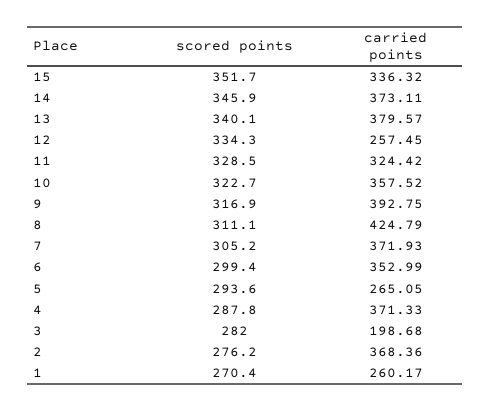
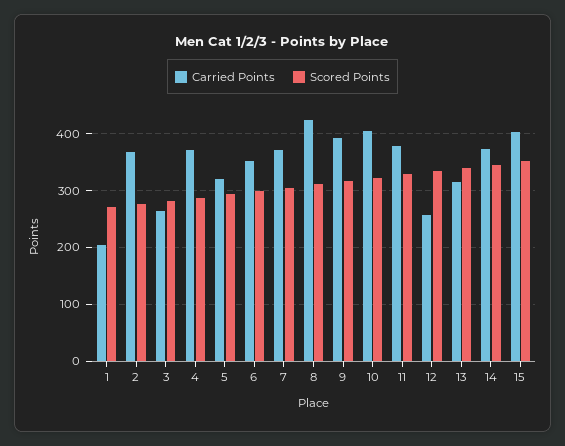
  {
    "scored points": {
      "15": 351.7,
      "14": 345.9,
      "13": 340.1,
      "12": 334.3,
      "11": 328.5,
      "10": 322.7,
      "9": 316.9,
      "8": 311.1,
      "7": 305.2,
      "6": 299.4,
      "5": 293.6,
      "4": 287.8,
      "3": 282,
      "2": 276.2,
      "1": 270.4
    },
    "carried points": {
-     "15": 336.32,
+     "15": 400,
      "14": 373.11,
-     "13": 379.57,
+     "13": 320,
      "12": 257.45,
-     "11": 324.42,
+     "11": 380,
-     "10": 357.52,
+     "10": 400,
      "9": 392.75,
      "8": 424.79,
      "7": 371.93,
      "6": 352.99,
-     "5": 265.05,
+     "5": 320,
      "4": 371.33,
-     "3": 198.68,
+     "3": 260,
      "2": 368.36,
-     "1": 260.17
+     "1": 200
    }
  }

